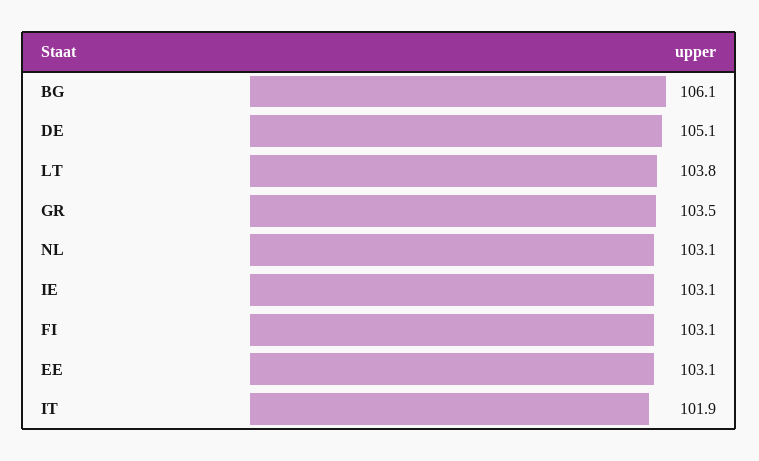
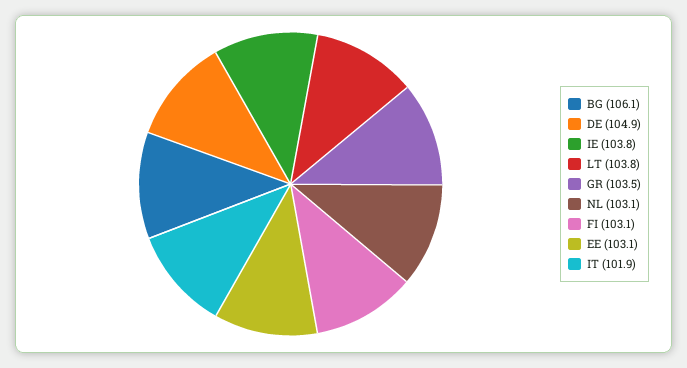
  {
    "BG": 106.1,
-   "DE": 105.1,
+   "DE": 104.9,
    "LT": 103.8,
    "GR": 103.5,
    "NL": 103.1,
-   "IE": 103.1,
+   "IE": 103.8,
    "FI": 103.1,
    "EE": 103.1,
    "IT": 101.9
  }

